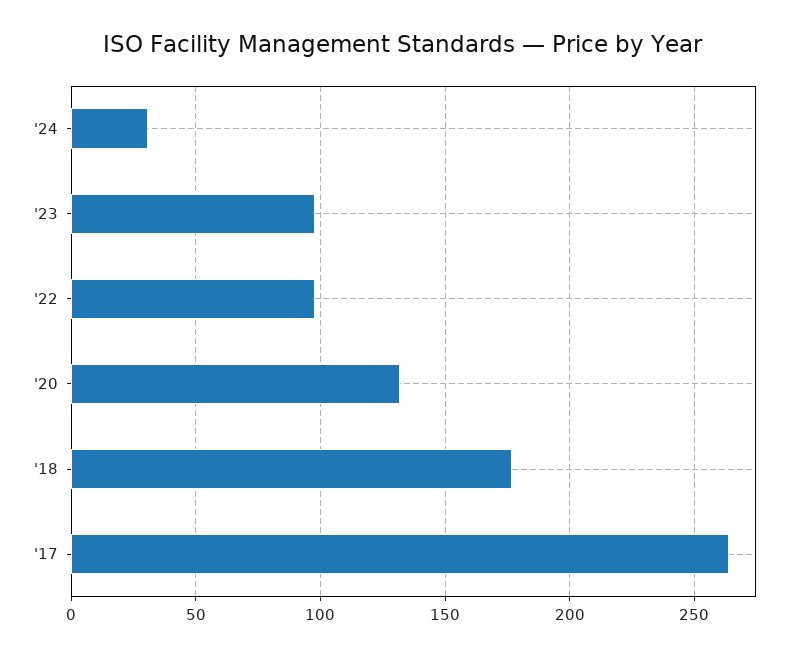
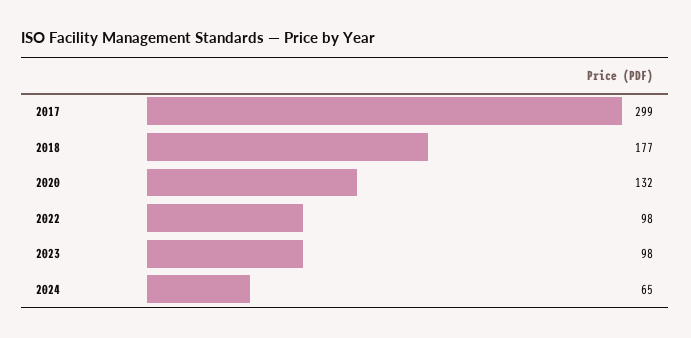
  {
-   "'24": 30,
+   "'24": 65,
    "'23": 98,
    "'22": 98,
    "'20": 132,
    "'18": 177,
-   "'17": 265
+   "'17": 299
  }

